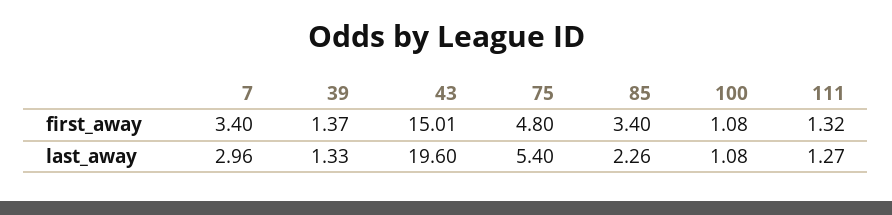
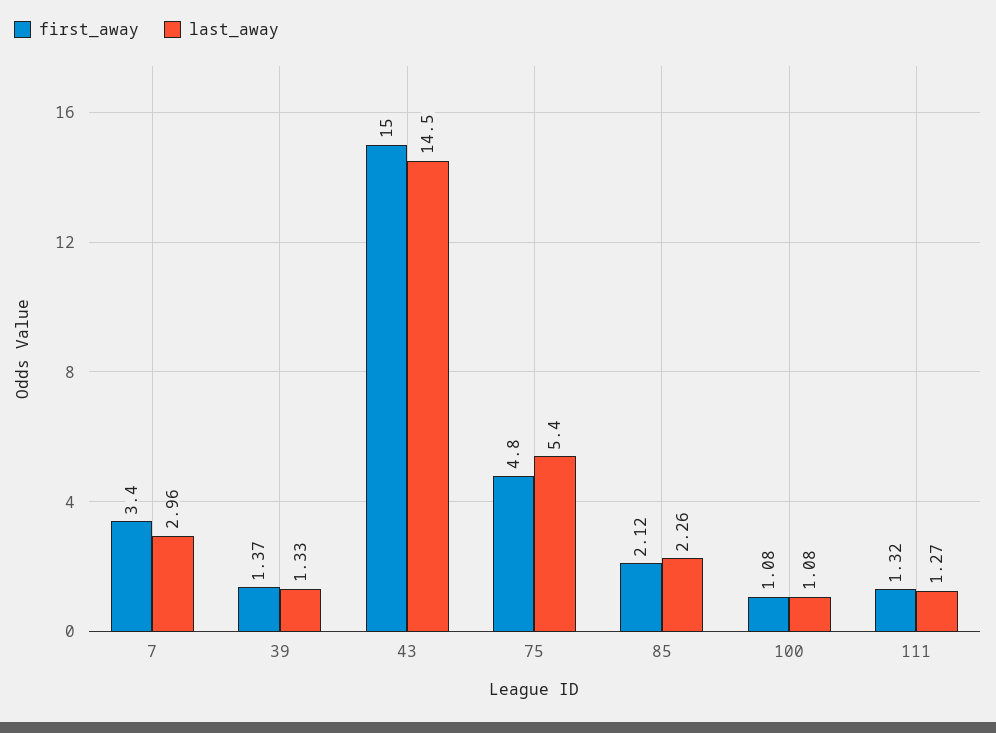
  {
    "first_away": {
      "7": 3.4,
      "39": 1.37,
-     "43": 15.01,
+     "43": 15,
      "75": 4.8,
-     "85": 3.4,
+     "85": 2.12,
      "100": 1.08,
      "111": 1.32
    },
    "last_away": {
      "7": 2.96,
      "39": 1.33,
-     "43": 19.6,
+     "43": 14.5,
      "75": 5.4,
      "85": 2.26,
      "100": 1.08,
      "111": 1.27
    }
  }

